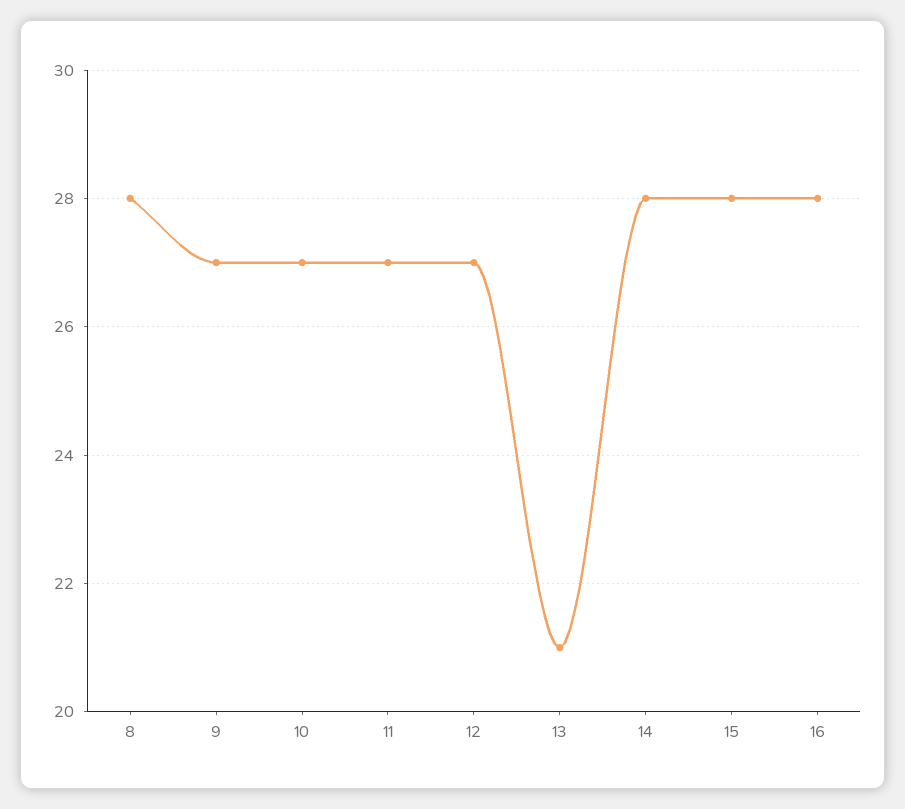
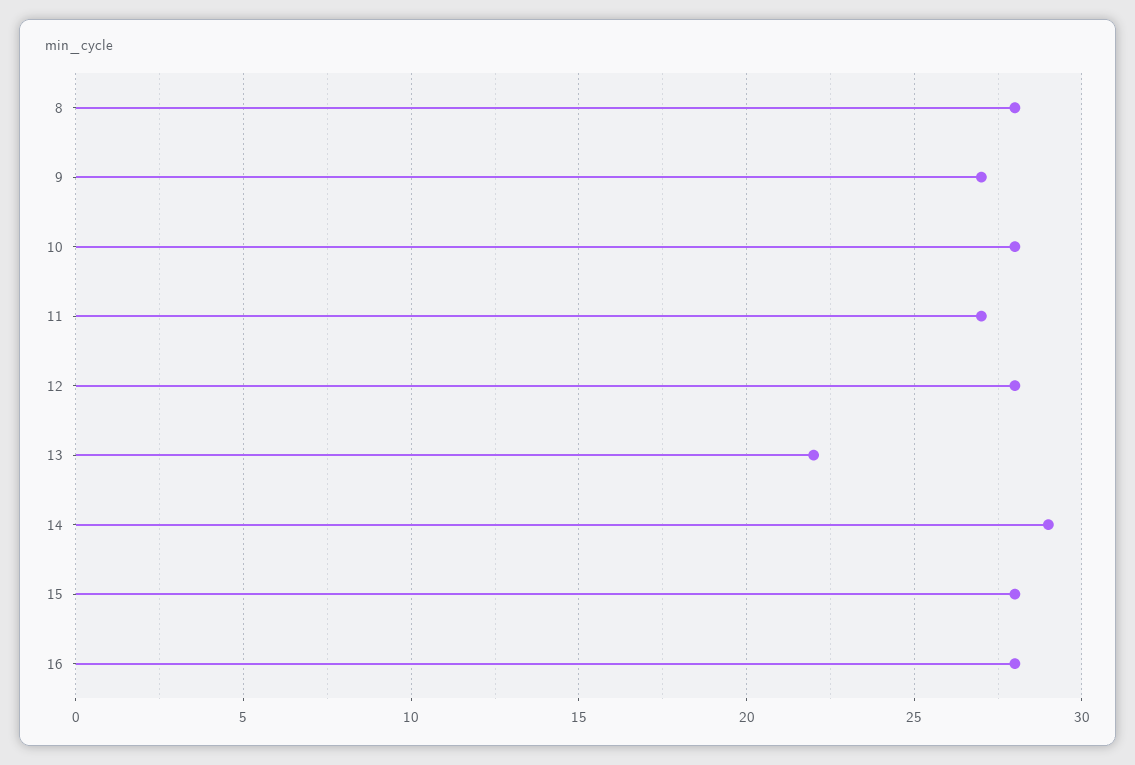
  {
    "8": 28,
    "9": 27,
-   "10": 27,
+   "10": 28,
    "11": 27,
-   "12": 27,
+   "12": 28,
-   "13": 21,
+   "13": 22,
-   "14": 28,
+   "14": 29,
    "15": 28,
    "16": 28
  }

